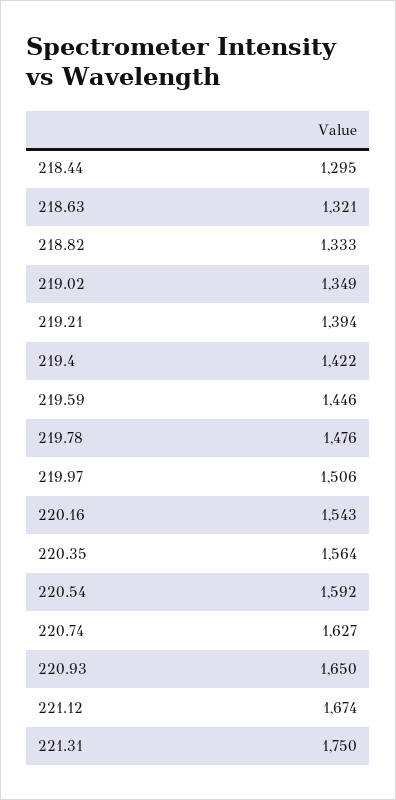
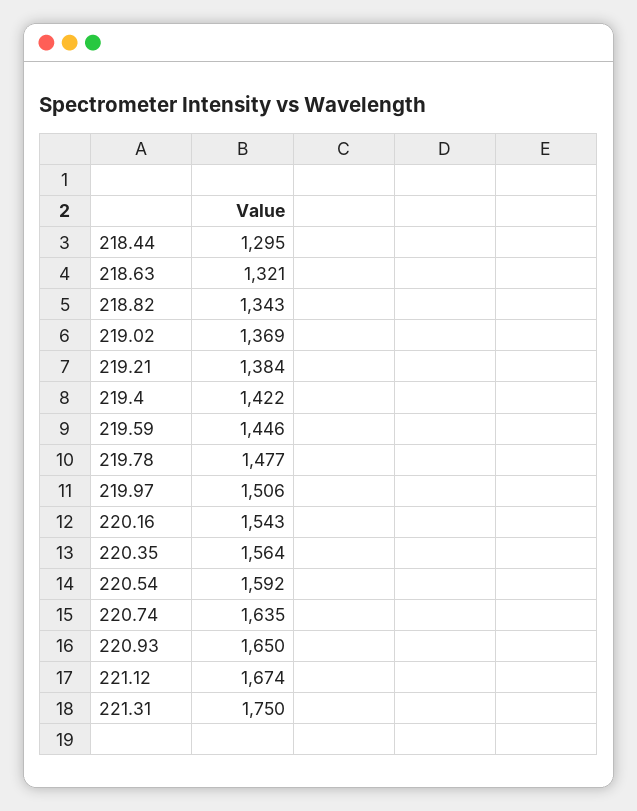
  {
    "218.44": 1295,
    "218.63": 1321,
-   "218.82": 1333,
+   "218.82": 1343,
-   "219.02": 1349,
+   "219.02": 1369,
-   "219.21": 1394,
+   "219.21": 1384,
    "219.4": 1422,
    "219.59": 1446,
-   "219.78": 1476,
+   "219.78": 1477,
    "219.97": 1506,
    "220.16": 1543,
    "220.35": 1564,
    "220.54": 1592,
-   "220.74": 1627,
+   "220.74": 1635,
    "220.93": 1650,
    "221.12": 1674,
    "221.31": 1750
  }

